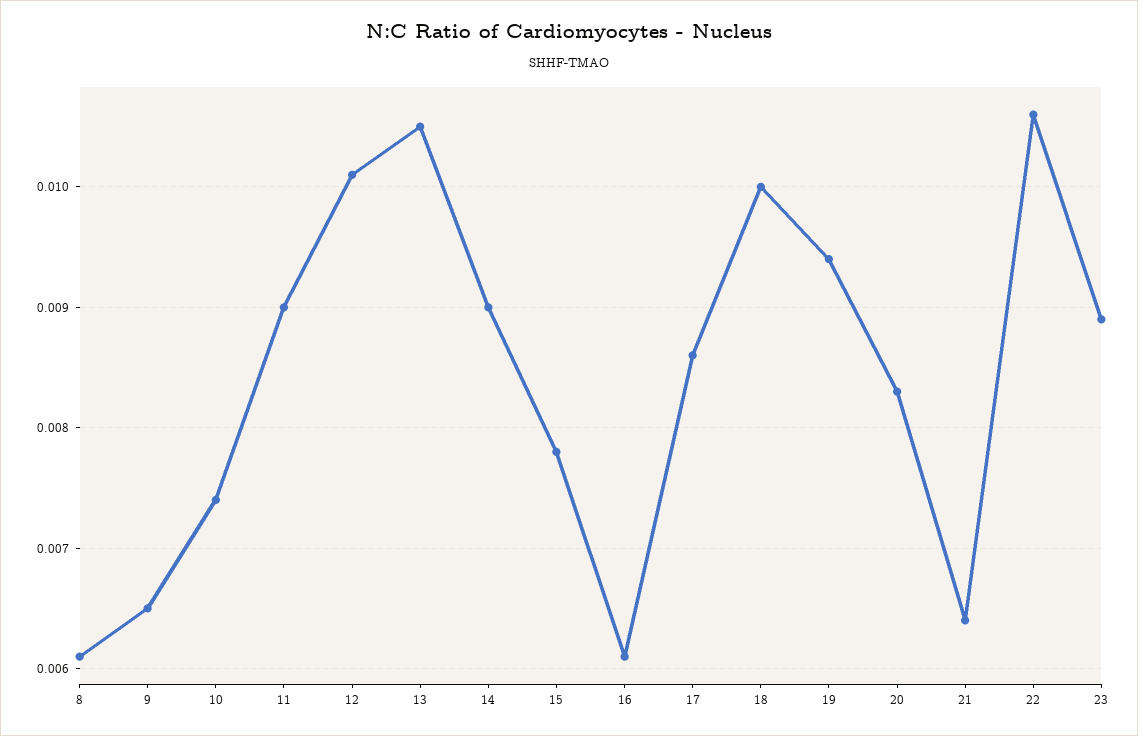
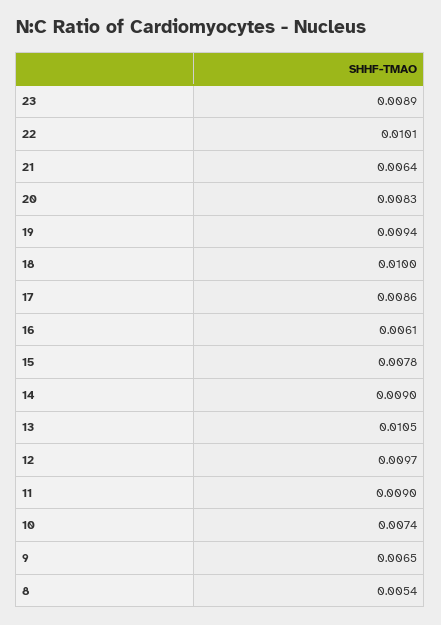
  {
-   "8": 0.0061,
+   "8": 0.0054,
    "9": 0.0065,
    "10": 0.0074,
    "11": 0.009,
-   "12": 0.0101,
+   "12": 0.0097,
    "13": 0.0105,
    "14": 0.009,
    "15": 0.0078,
    "16": 0.0061,
    "17": 0.0086,
    "18": 0.01,
    "19": 0.0094,
    "20": 0.0083,
    "21": 0.0064,
-   "22": 0.0106,
+   "22": 0.0101,
    "23": 0.0089
  }

